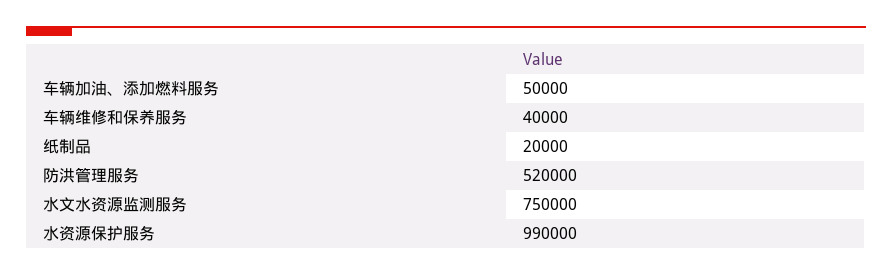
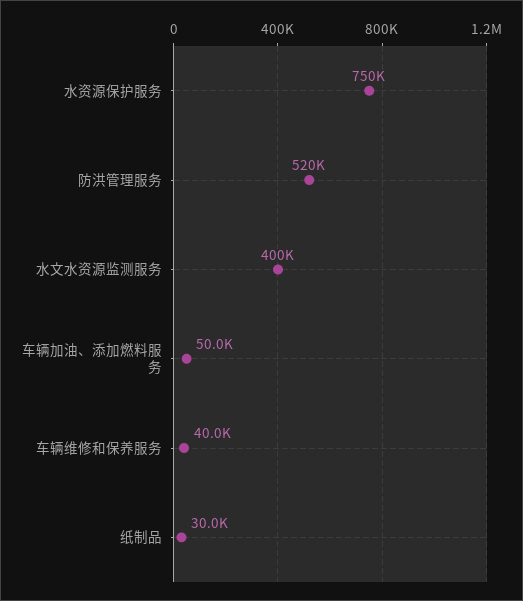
  {
    "车辆加油、添加燃料服务": 50000,
    "车辆维修和保养服务": 40000,
-   "纸制品": 20000,
+   "纸制品": 30000,
    "防洪管理服务": 520000,
-   "水文水资源监测服务": 750000,
+   "水文水资源监测服务": 400000,
-   "水资源保护服务": 990000
+   "水资源保护服务": 750000
  }

